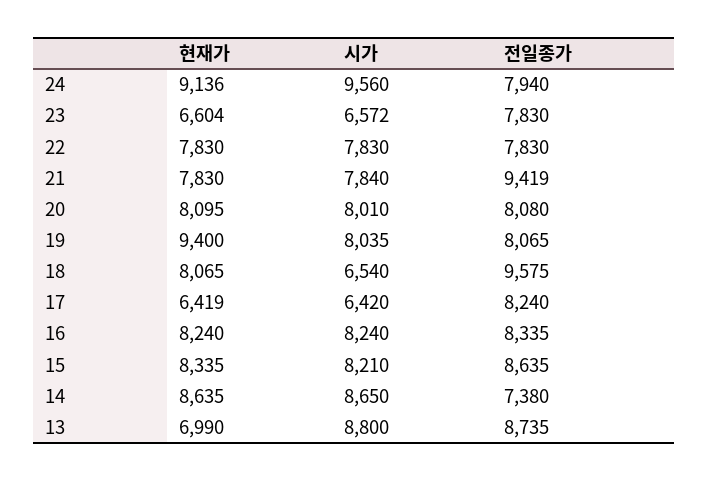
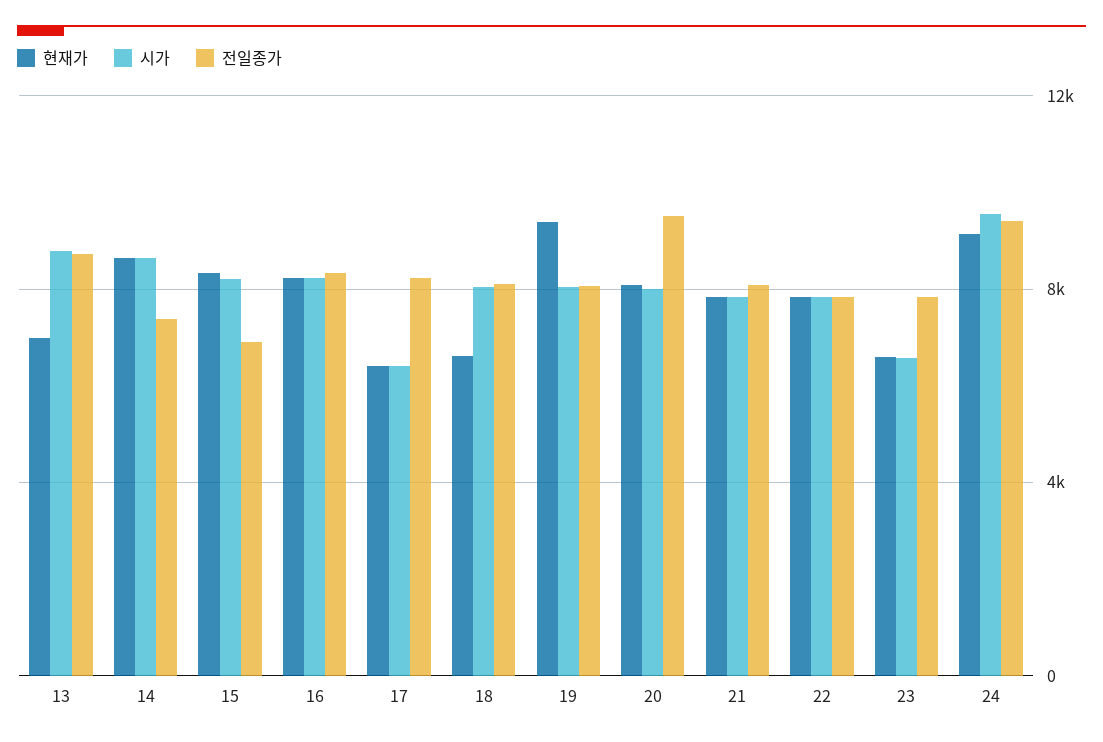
  {
    "현재가": {
      "24": 9136,
      "23": 6604,
      "22": 7830,
      "21": 7830,
      "20": 8095,
      "19": 9400,
-     "18": 8065,
+     "18": 6500,
      "17": 6419,
      "16": 8240,
      "15": 8335,
      "14": 8635,
      "13": 6990
    },
    "시가": {
      "24": 9560,
      "23": 6572,
      "22": 7830,
      "21": 7840,
      "20": 8010,
      "19": 8035,
-     "18": 6540,
+     "18": 8000,
      "17": 6420,
      "16": 8240,
      "15": 8210,
      "14": 8650,
      "13": 8800
    },
    "전일종가": {
-     "24": 7940,
+     "24": 9500,
      "23": 7830,
      "22": 7830,
-     "21": 9419,
+     "21": 8000,
-     "20": 8080,
+     "20": 9500,
      "19": 8065,
-     "18": 9575,
+     "18": 8000,
      "17": 8240,
      "16": 8335,
-     "15": 8635,
+     "15": 7000,
      "14": 7380,
      "13": 8735
    }
  }

